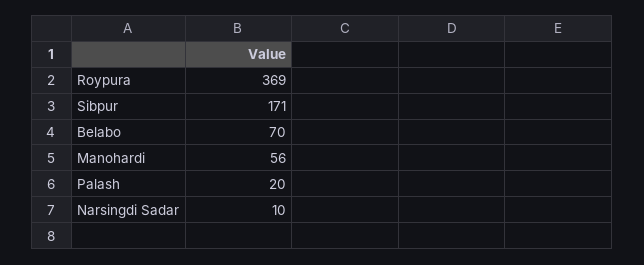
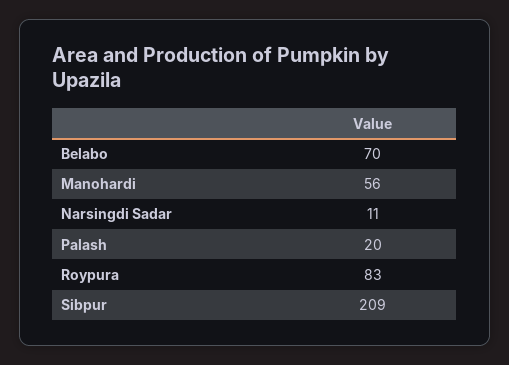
  {
-   "Roypura": 369,
+   "Roypura": 83,
-   "Sibpur": 171,
+   "Sibpur": 209,
    "Belabo": 70,
    "Manohardi": 56,
    "Palash": 20,
-   "Narsingdi Sadar": 10
+   "Narsingdi Sadar": 11
  }

